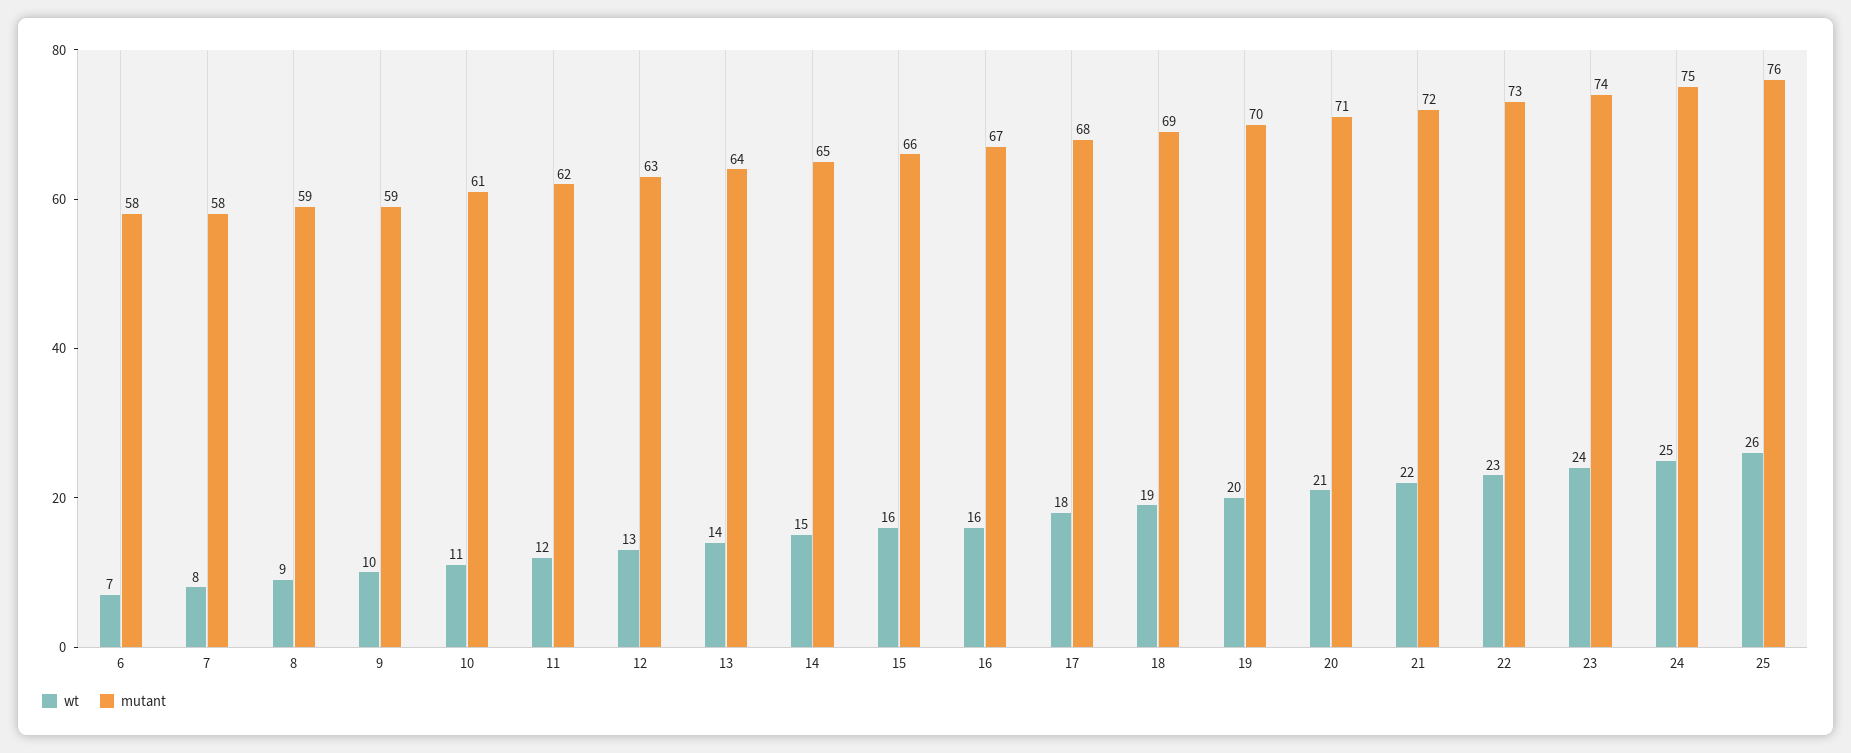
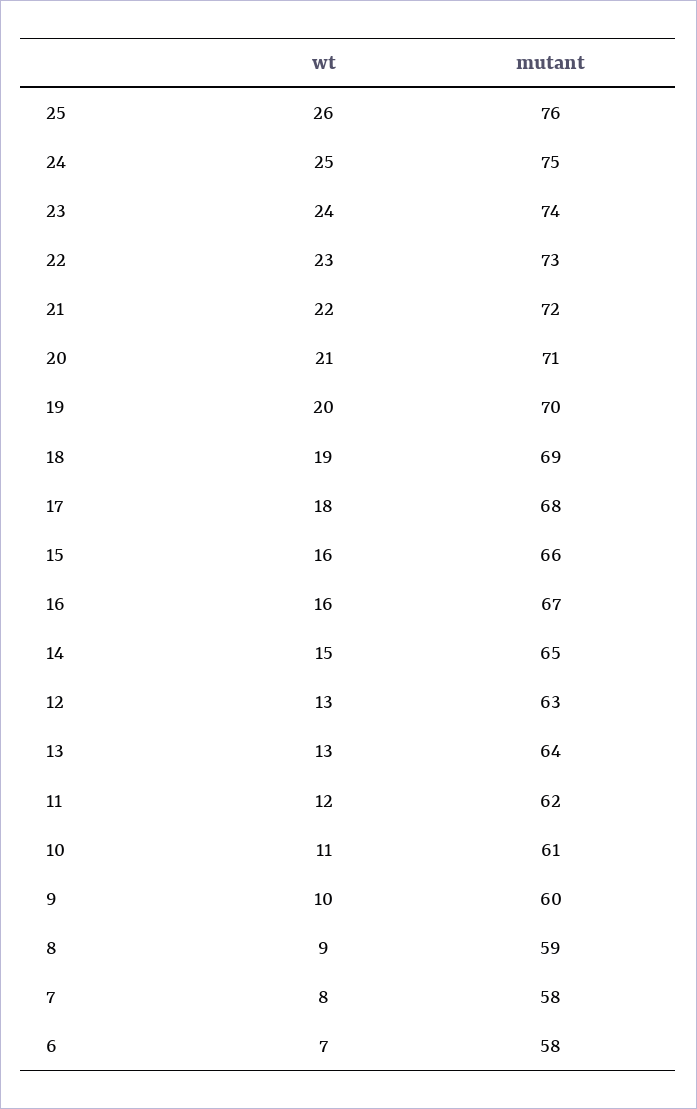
  {
    "wt": {
      "6": 7,
      "7": 8,
      "8": 9,
      "9": 10,
      "10": 11,
      "11": 12,
      "12": 13,
-     "13": 14,
+     "13": 13,
      "14": 15,
      "15": 16,
      "16": 16,
      "17": 18,
      "18": 19,
      "19": 20,
      "20": 21,
      "21": 22,
      "22": 23,
      "23": 24,
      "24": 25,
      "25": 26
    },
    "mutant": {
      "6": 58,
      "7": 58,
      "8": 59,
-     "9": 59,
+     "9": 60,
      "10": 61,
      "11": 62,
      "12": 63,
      "13": 64,
      "14": 65,
      "15": 66,
      "16": 67,
      "17": 68,
      "18": 69,
      "19": 70,
      "20": 71,
      "21": 72,
      "22": 73,
      "23": 74,
      "24": 75,
      "25": 76
    }
  }

